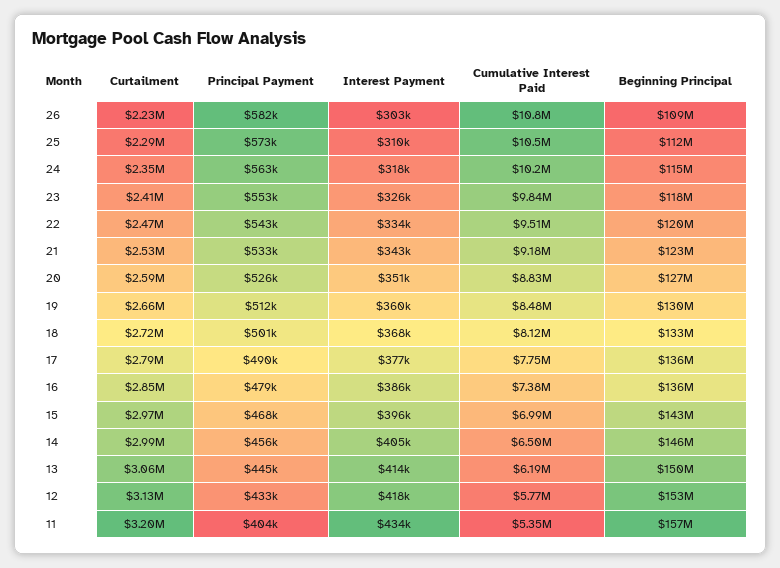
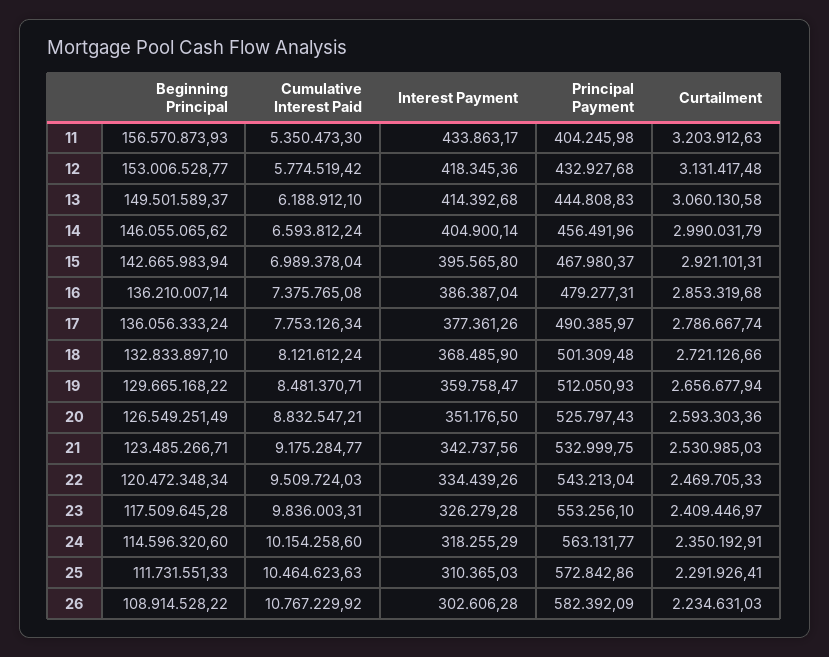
  {
    "Curtailment": {
      "26": 2234631.03,
      "25": 2291926.41,
      "24": 2350192.91,
      "23": 2409446.97,
      "22": 2469705.33,
      "21": 2530985.03,
      "20": 2593303.36,
      "19": 2656677.94,
      "18": 2721126.66,
      "17": 2786667.74,
      "16": 2853319.68,
-     "15": 2970000,
+     "15": 2921101.31,
      "14": 2990031.79,
      "13": 3060130.58,
      "12": 3131417.48,
      "11": 3203912.63
    },
    "Principal Payment": {
      "26": 582392.09,
      "25": 572842.86,
      "24": 563131.77,
      "23": 553256.1,
      "22": 543213.04,
      "21": 532999.75,
      "20": 525797.43,
      "19": 512050.93,
      "18": 501309.48,
      "17": 490385.97,
      "16": 479277.31,
      "15": 467980.37,
      "14": 456491.96,
      "13": 444808.83,
      "12": 432927.68,
      "11": 404245.98
    },
    "Interest Payment": {
      "26": 302606.28,
      "25": 310365.03,
      "24": 318255.29,
      "23": 326279.28,
      "22": 334439.26,
      "21": 342737.56,
      "20": 351176.5,
      "19": 359758.47,
      "18": 368485.9,
      "17": 377361.26,
      "16": 386387.04,
      "15": 395565.8,
      "14": 404900.14,
      "13": 414392.68,
      "12": 418345.36,
      "11": 433863.17
    },
    "Cumulative Interest Paid": {
      "26": 10767229.92,
      "25": 10464623.63,
      "24": 10154258.6,
      "23": 9836003.31,
      "22": 9509724.03,
      "21": 9175284.77,
      "20": 8832547.21,
      "19": 8481370.71,
      "18": 8121612.24,
      "17": 7753126.34,
      "16": 7375765.08,
      "15": 6989378.04,
-     "14": 6500000,
+     "14": 6593812.24,
      "13": 6188912.1,
      "12": 5774519.42,
      "11": 5350473.3
    },
    "Beginning Principal": {
      "26": 108914528.22,
      "25": 111731551.33,
      "24": 114596320.6,
      "23": 117509645.28,
      "22": 120472348.34,
      "21": 123485266.71,
      "20": 126549251.49,
      "19": 129665168.22,
      "18": 132833897.1,
      "17": 136056333.24,
      "16": 136210007.14,
      "15": 142665983.94,
      "14": 146055065.62,
      "13": 149501589.37,
      "12": 153006528.77,
      "11": 156570873.93
    }
  }

